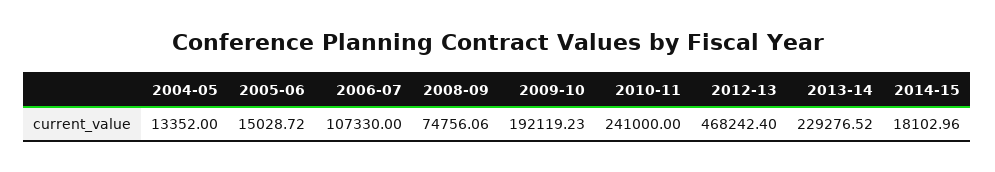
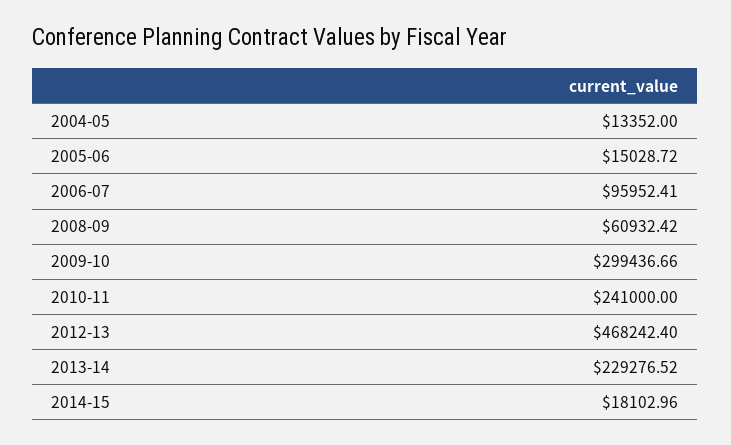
  {
    "2004-05": 13352,
    "2005-06": 15028.72,
-   "2006-07": 107330,
+   "2006-07": 95952.41,
-   "2008-09": 74756.06,
+   "2008-09": 60932.42,
-   "2009-10": 192119.23,
+   "2009-10": 299436.66,
    "2010-11": 241000,
    "2012-13": 468242.4,
    "2013-14": 229276.52,
    "2014-15": 18102.96
  }

